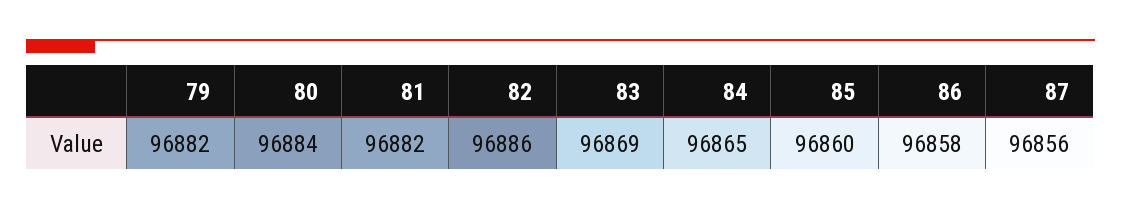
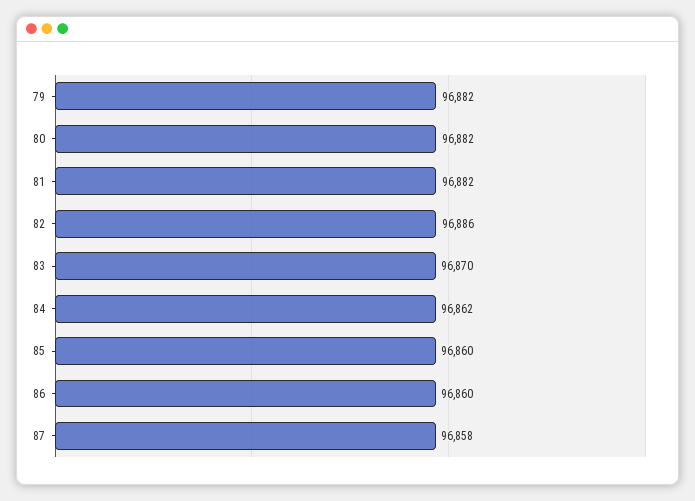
  {
    "79": 96882,
-   "80": 96884,
+   "80": 96882,
    "81": 96882,
    "82": 96886,
-   "83": 96869,
+   "83": 96870,
-   "84": 96865,
+   "84": 96862,
    "85": 96860,
-   "86": 96858,
+   "86": 96860,
-   "87": 96856
+   "87": 96858
  }

